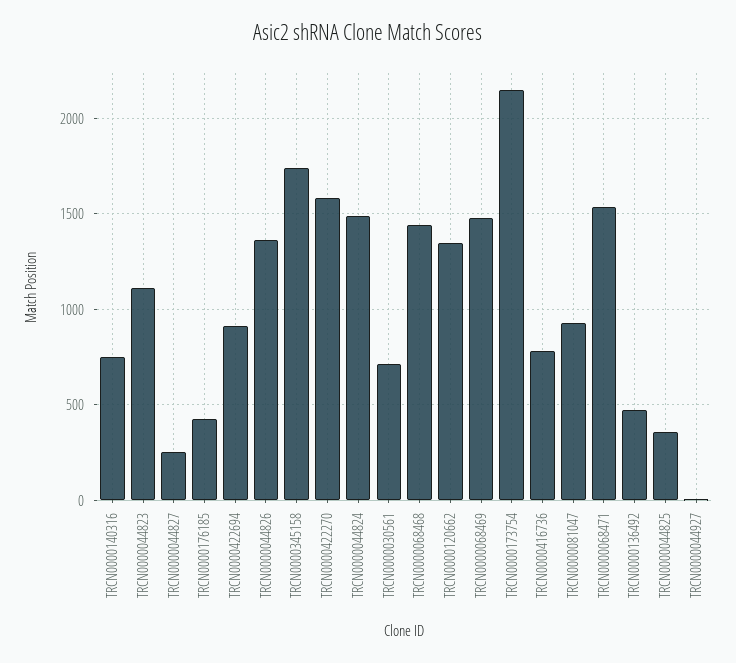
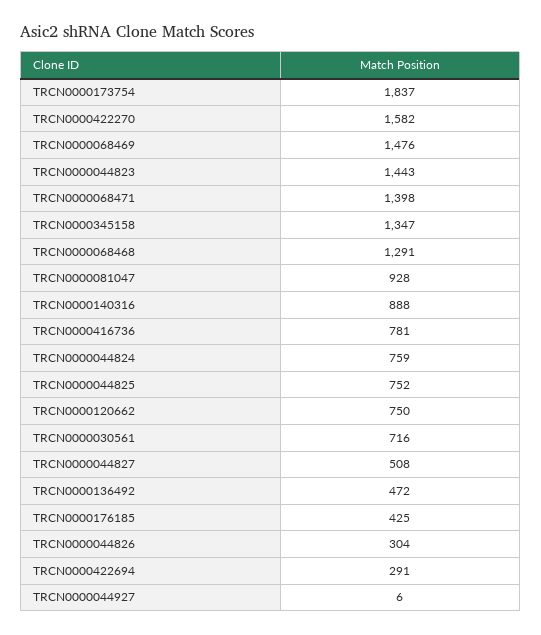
  {
-   "TRCN0000140316": 750,
+   "TRCN0000140316": 888,
-   "TRCN0000044823": 1100,
+   "TRCN0000044823": 1443,
-   "TRCN0000044827": 250,
+   "TRCN0000044827": 508,
    "TRCN0000176185": 425,
-   "TRCN0000422694": 900,
+   "TRCN0000422694": 291,
-   "TRCN0000044826": 1350,
+   "TRCN0000044826": 304,
-   "TRCN0000345158": 1750,
+   "TRCN0000345158": 1347,
    "TRCN0000422270": 1582,
-   "TRCN0000044824": 1500,
+   "TRCN0000044824": 759,
    "TRCN0000030561": 716,
-   "TRCN0000068468": 1450,
+   "TRCN0000068468": 1291,
-   "TRCN0000120662": 1350,
+   "TRCN0000120662": 750,
    "TRCN0000068469": 1476,
-   "TRCN0000173754": 2150,
+   "TRCN0000173754": 1837,
    "TRCN0000416736": 781,
    "TRCN0000081047": 928,
-   "TRCN0000068471": 1550,
+   "TRCN0000068471": 1398,
    "TRCN0000136492": 472,
-   "TRCN0000044825": 350,
+   "TRCN0000044825": 752,
    "TRCN0000044927": 6
  }

